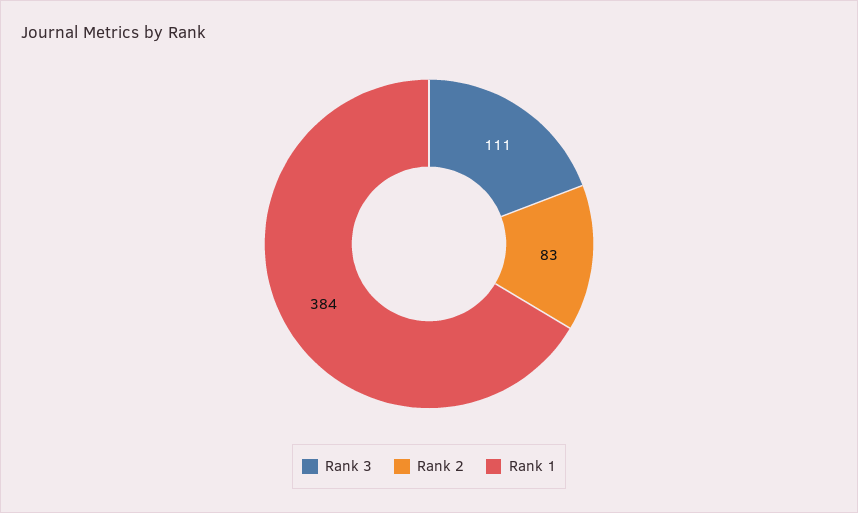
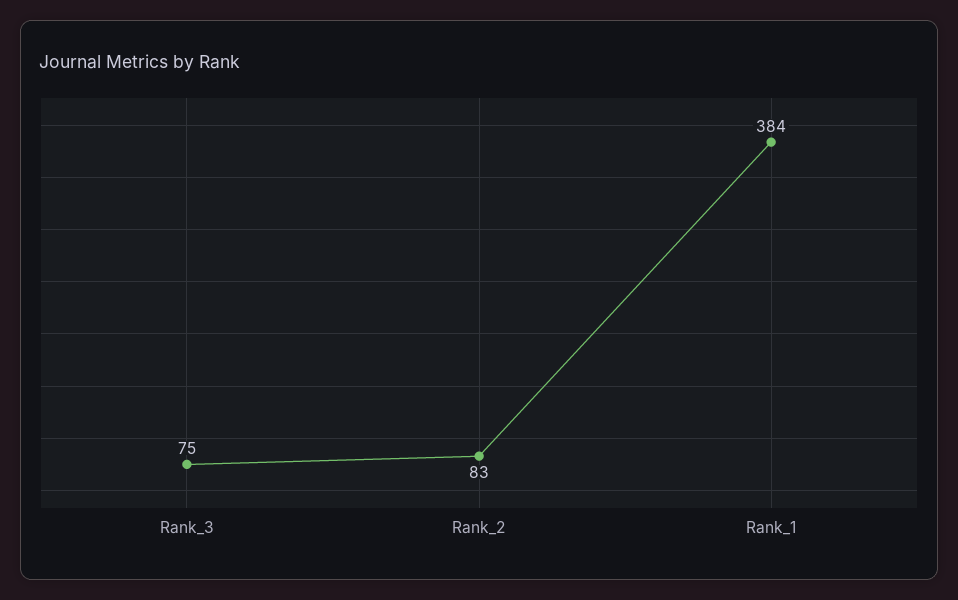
  {
-   "Rank 3": 111,
+   "Rank 3": 75,
    "Rank 2": 83,
    "Rank 1": 384
  }

